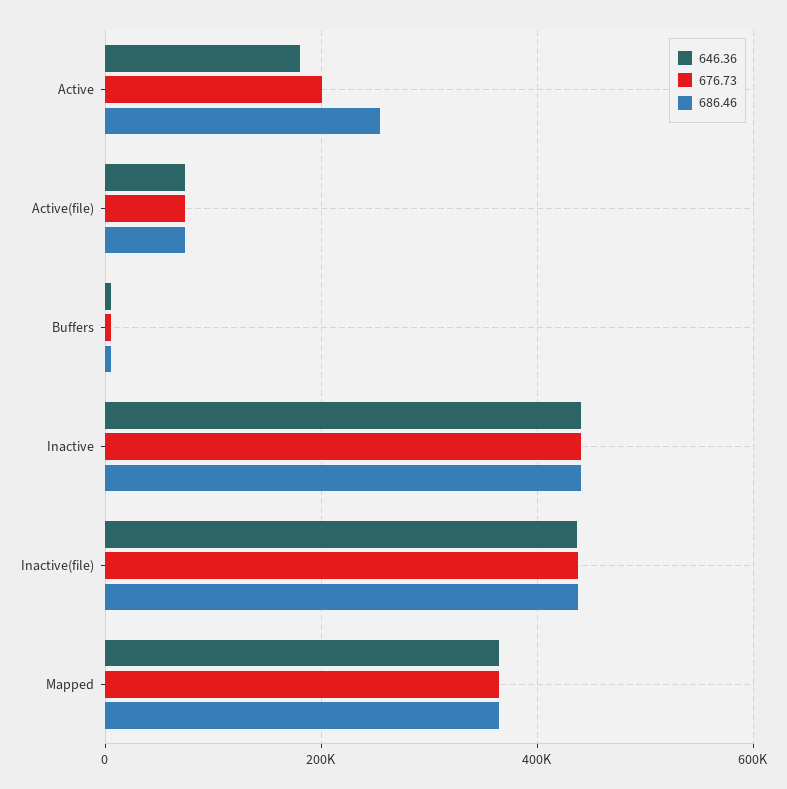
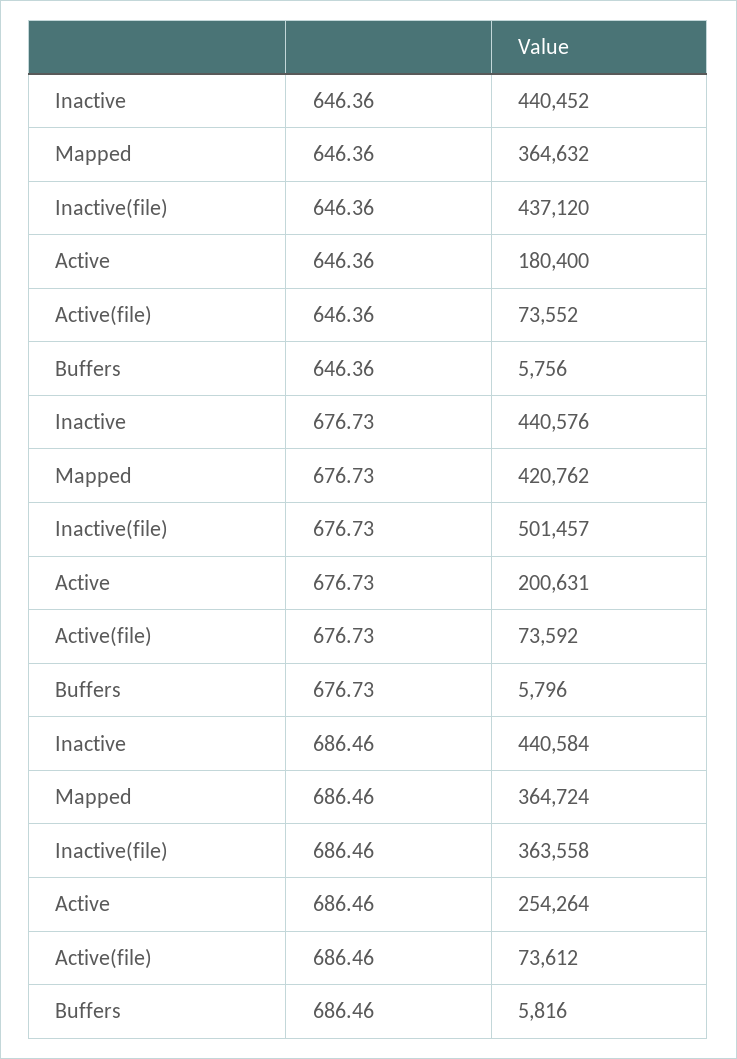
  {
    "646.36": {
      "Active": 180400,
      "Active(file)": 73552,
      "Buffers": 5756,
      "Inactive": 440452,
      "Inactive(file)": 437120,
      "Mapped": 364632
    },
    "676.73": {
      "Active": 200631,
      "Active(file)": 73592,
      "Buffers": 5796,
      "Inactive": 440576,
-     "Inactive(file)": 440000,
+     "Inactive(file)": 501457,
-     "Mapped": 360000
+     "Mapped": 420762
    },
    "686.46": {
      "Active": 254264,
      "Active(file)": 73612,
      "Buffers": 5816,
      "Inactive": 440584,
-     "Inactive(file)": 440000,
+     "Inactive(file)": 363558,
      "Mapped": 364724
    }
  }

